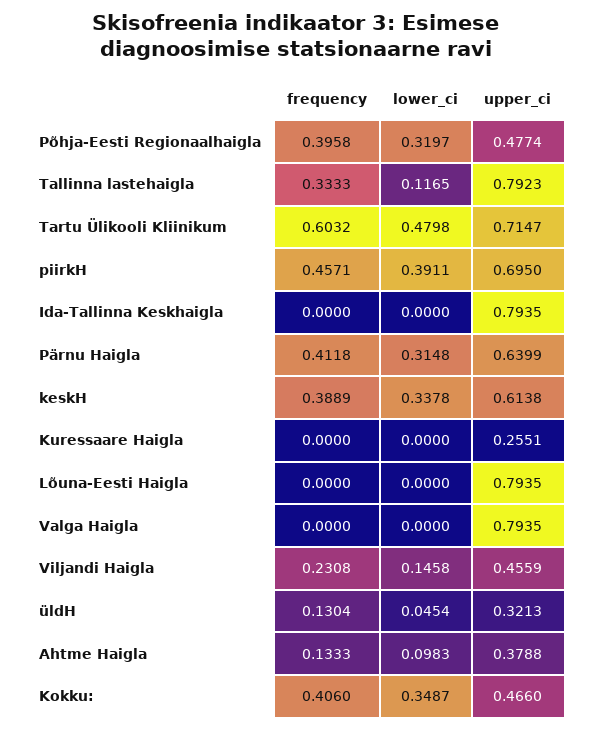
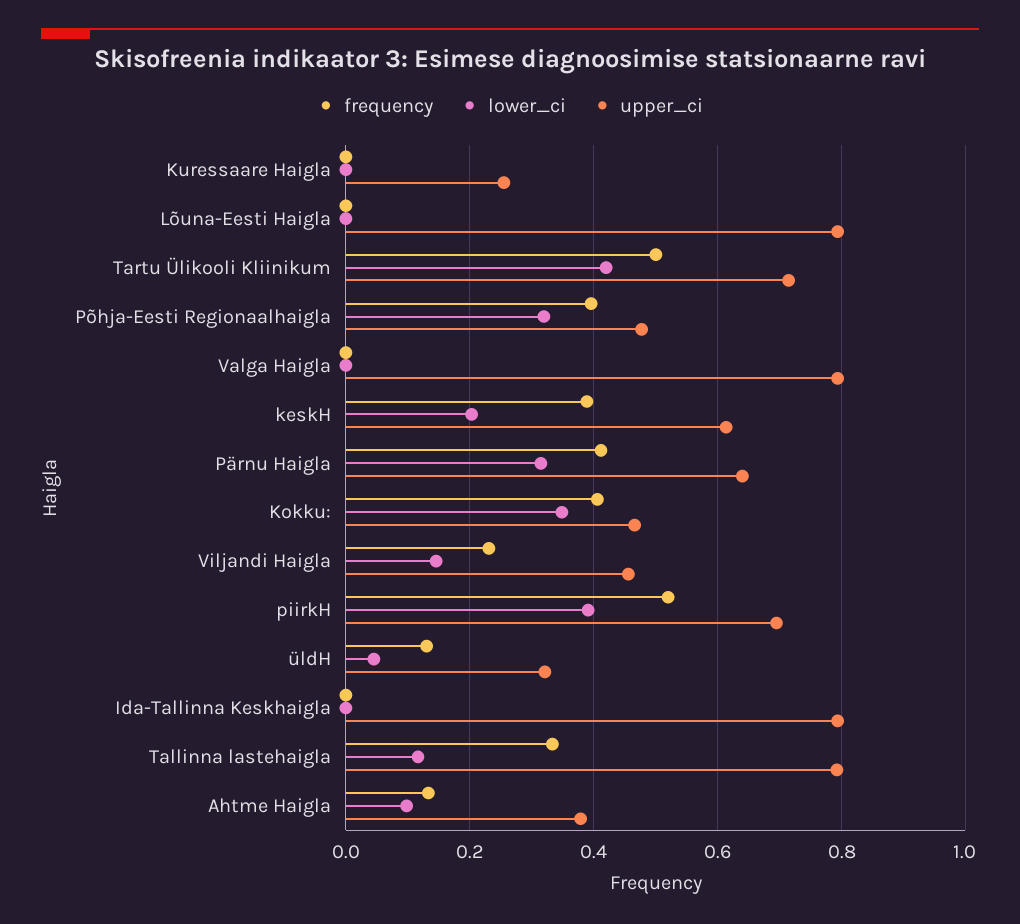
  {
    "frequency": {
      "Põhja-Eesti Regionaalhaigla": 0.3958,
      "Tallinna lastehaigla": 0.3333,
-     "Tartu Ülikooli Kliinikum": 0.6032,
+     "Tartu Ülikooli Kliinikum": 0.5,
-     "piirkH": 0.4571,
+     "piirkH": 0.52,
      "Ida-Tallinna Keskhaigla": 0,
      "Pärnu Haigla": 0.4118,
      "keskH": 0.3889,
      "Kuressaare Haigla": 0,
      "Lõuna-Eesti Haigla": 0,
      "Valga Haigla": 0,
      "Viljandi Haigla": 0.2308,
      "üldH": 0.1304,
      "Ahtme Haigla": 0.1333,
      "Kokku:": 0.406
    },
    "lower_ci": {
      "Põhja-Eesti Regionaalhaigla": 0.3197,
      "Tallinna lastehaigla": 0.1165,
-     "Tartu Ülikooli Kliinikum": 0.4798,
+     "Tartu Ülikooli Kliinikum": 0.42,
      "piirkH": 0.3911,
      "Ida-Tallinna Keskhaigla": 0,
      "Pärnu Haigla": 0.3148,
-     "keskH": 0.3378,
+     "keskH": 0.2,
      "Kuressaare Haigla": 0,
      "Lõuna-Eesti Haigla": 0,
      "Valga Haigla": 0,
      "Viljandi Haigla": 0.1458,
      "üldH": 0.0454,
      "Ahtme Haigla": 0.0983,
      "Kokku:": 0.3487
    },
    "upper_ci": {
      "Põhja-Eesti Regionaalhaigla": 0.4774,
      "Tallinna lastehaigla": 0.7923,
      "Tartu Ülikooli Kliinikum": 0.7147,
      "piirkH": 0.695,
      "Ida-Tallinna Keskhaigla": 0.7935,
      "Pärnu Haigla": 0.6399,
      "keskH": 0.6138,
      "Kuressaare Haigla": 0.2551,
      "Lõuna-Eesti Haigla": 0.7935,
      "Valga Haigla": 0.7935,
      "Viljandi Haigla": 0.4559,
      "üldH": 0.3213,
      "Ahtme Haigla": 0.3788,
      "Kokku:": 0.466
    }
  }

